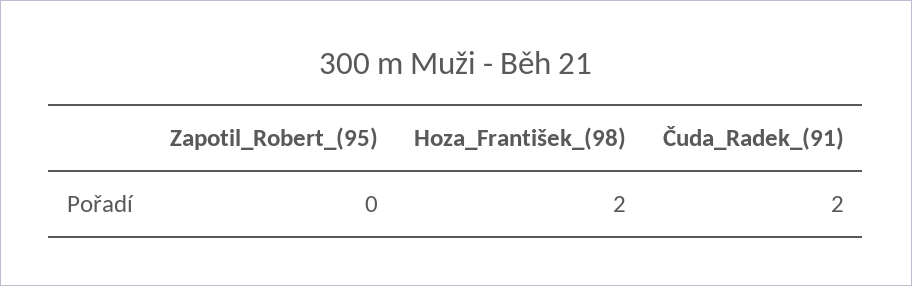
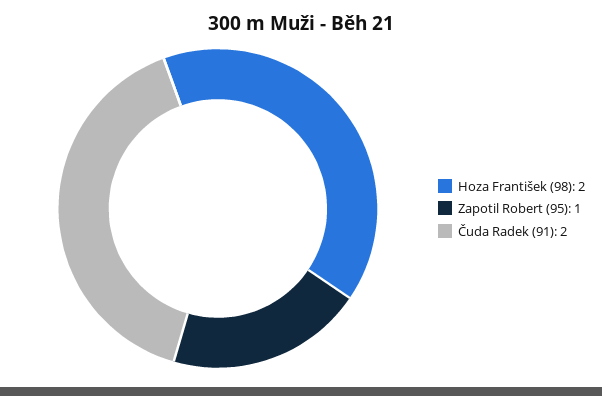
  {
-   "Zapotil_Robert_(95)": 0,
+   "Zapotil_Robert_(95)": 1,
    "Hoza_František_(98)": 2,
    "Čuda_Radek_(91)": 2
  }

